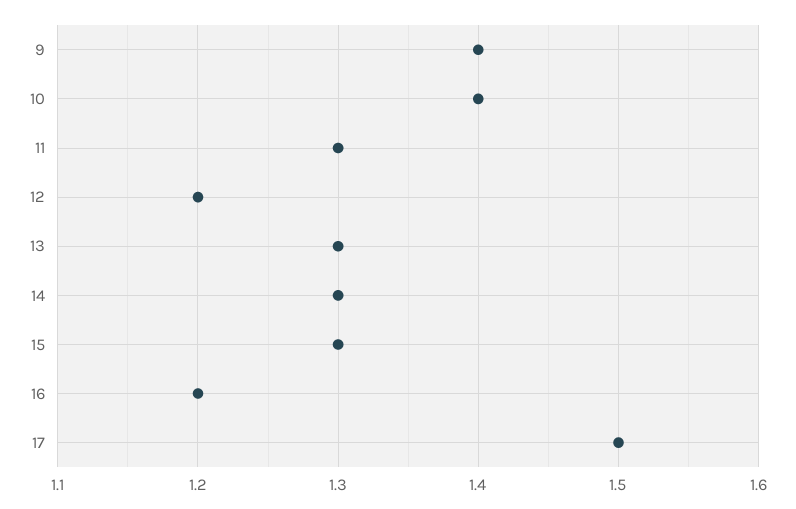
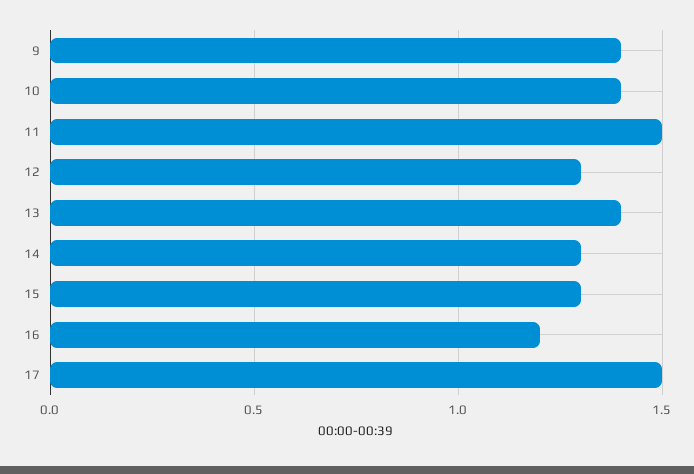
  {
    "9": 1.4,
    "10": 1.4,
-   "11": 1.3,
+   "11": 1.5,
-   "12": 1.2,
+   "12": 1.3,
-   "13": 1.3,
+   "13": 1.4,
    "14": 1.3,
    "15": 1.3,
    "16": 1.2,
    "17": 1.5
  }

